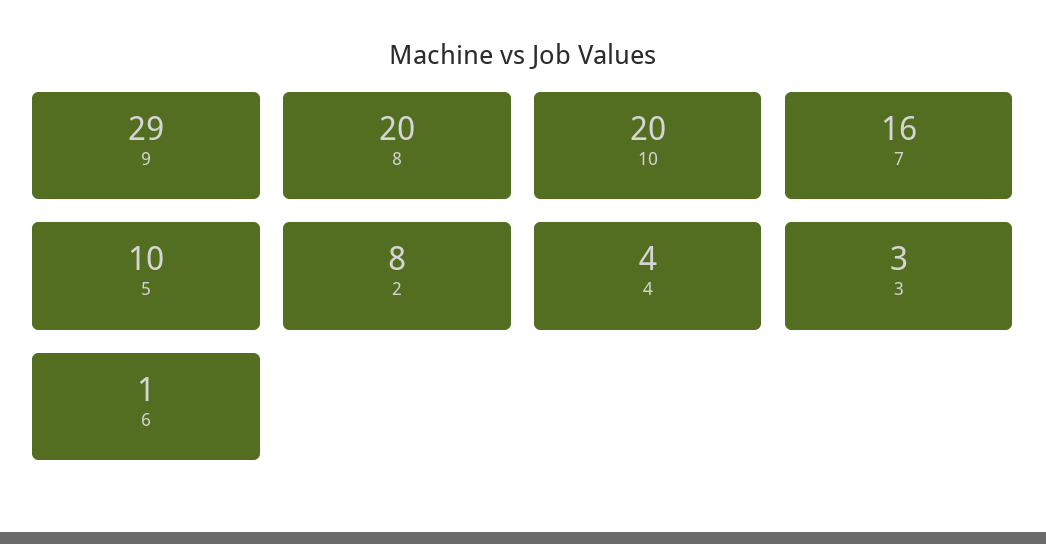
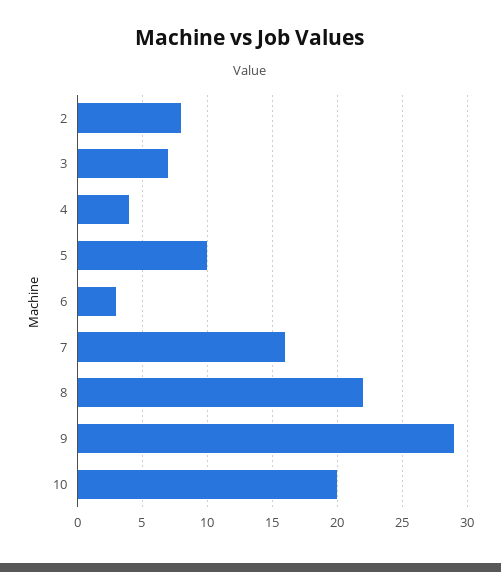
  {
    "9": 29,
-   "8": 20,
+   "8": 22,
    "10": 20,
    "7": 16,
    "5": 10,
    "2": 8,
    "4": 4,
-   "3": 3,
+   "3": 7,
-   "6": 1
+   "6": 3
  }

